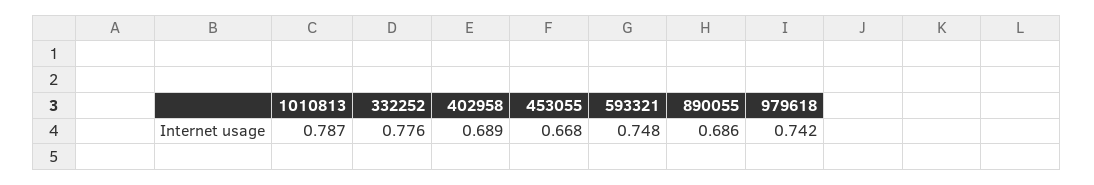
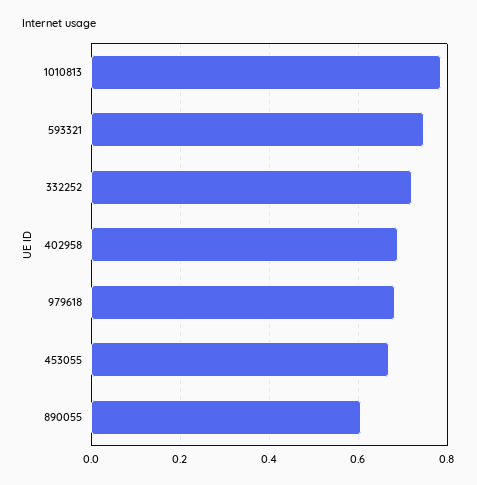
  {
    "1010813": 0.787,
-   "332252": 0.776,
+   "332252": 0.72,
    "402958": 0.689,
    "453055": 0.668,
    "593321": 0.748,
-   "890055": 0.686,
+   "890055": 0.6,
-   "979618": 0.742
+   "979618": 0.68
  }

